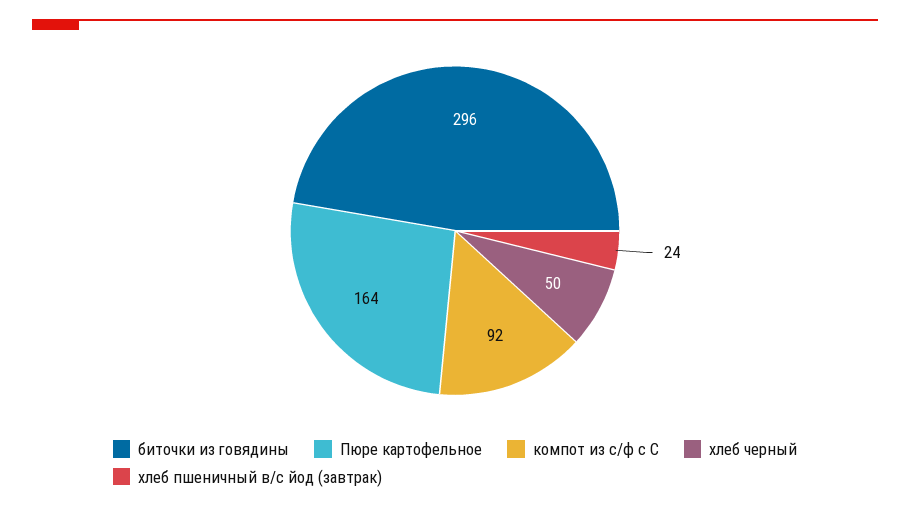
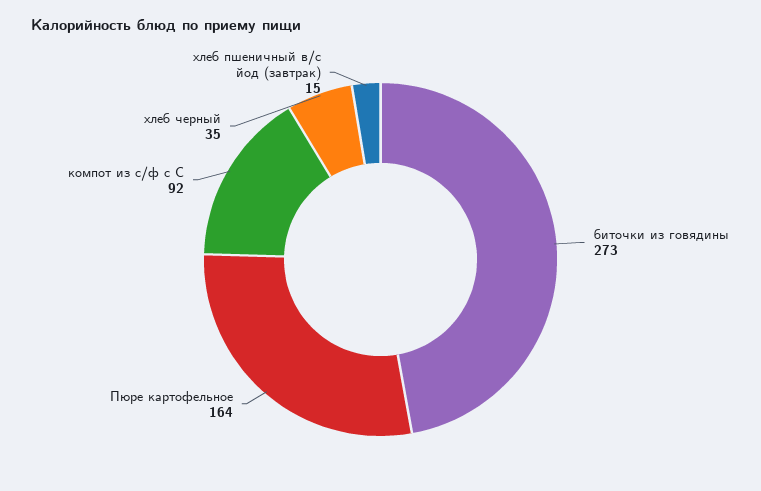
  {
-   "биточки из говядины": 296,
+   "биточки из говядины": 273,
    "Пюре картофельное": 164,
    "компот из с/ф с С": 92,
-   "хлеб черный": 50,
+   "хлеб черный": 35,
-   "хлеб пшеничный в/с йод (завтрак)": 24
+   "хлеб пшеничный в/с йод (завтрак)": 15
  }

